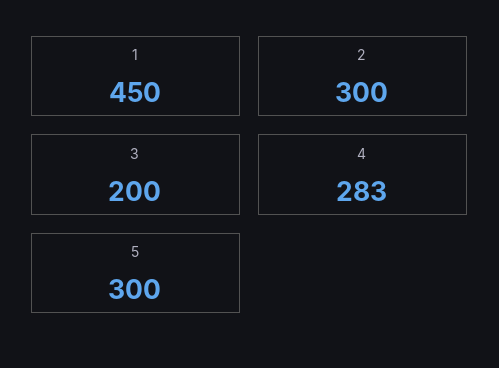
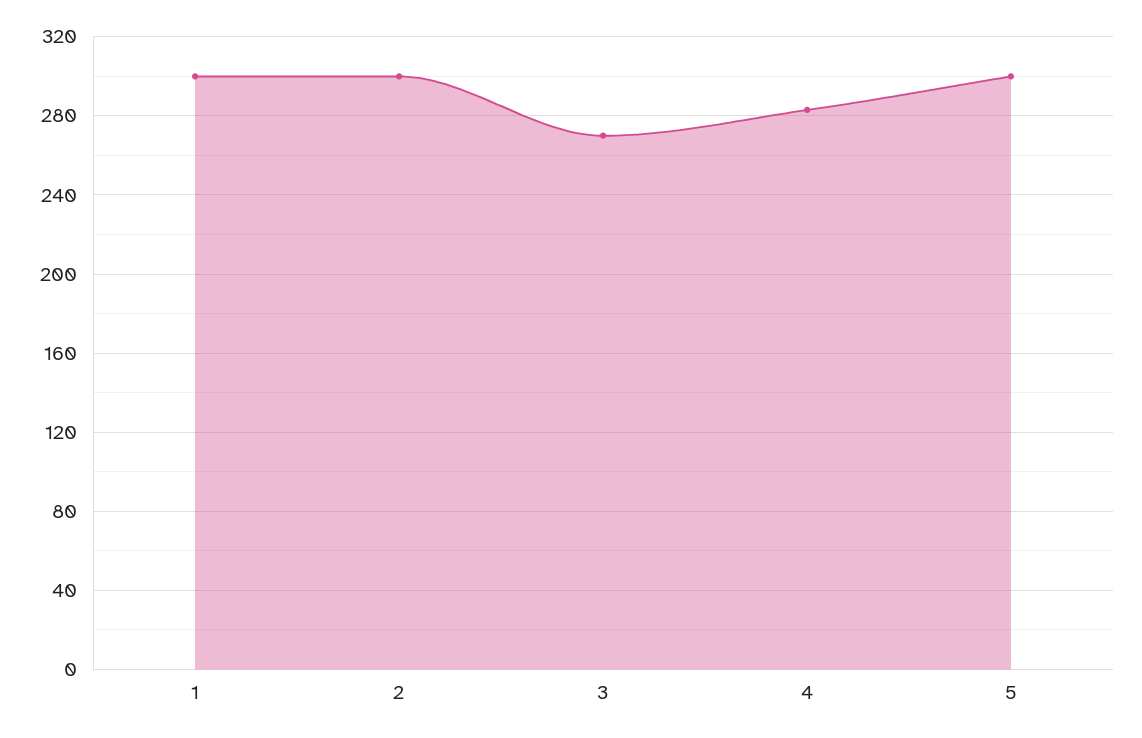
  {
-   "1": 450,
+   "1": 300,
    "2": 300,
-   "3": 200,
+   "3": 270,
    "4": 283,
    "5": 300
  }

